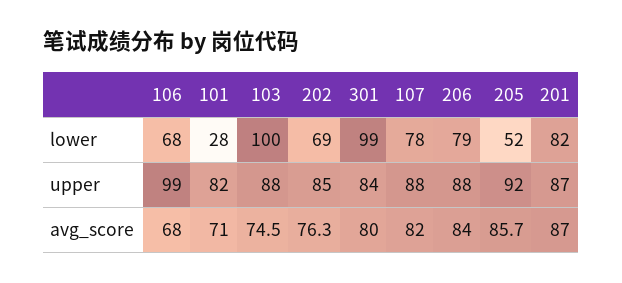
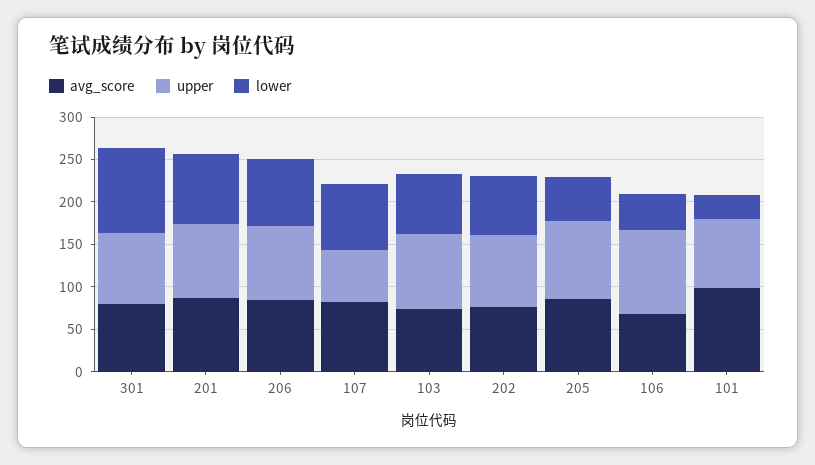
  {
    "lower": {
-     "106": 68,
+     "106": 40,
      "101": 28,
-     "103": 100,
+     "103": 70,
      "202": 69,
      "301": 99,
      "107": 78,
      "206": 79,
      "205": 52,
      "201": 82
    },
    "upper": {
      "106": 99,
      "101": 82,
      "103": 88,
      "202": 85,
      "301": 84,
-     "107": 88,
+     "107": 60,
      "206": 88,
      "205": 92,
      "201": 87
    },
    "avg_score": {
      "106": 68,
-     "101": 71,
+     "101": 100,
      "103": 74.5,
      "202": 76.3,
      "301": 80,
      "107": 82,
      "206": 84,
      "205": 85.7,
      "201": 87
    }
  }

